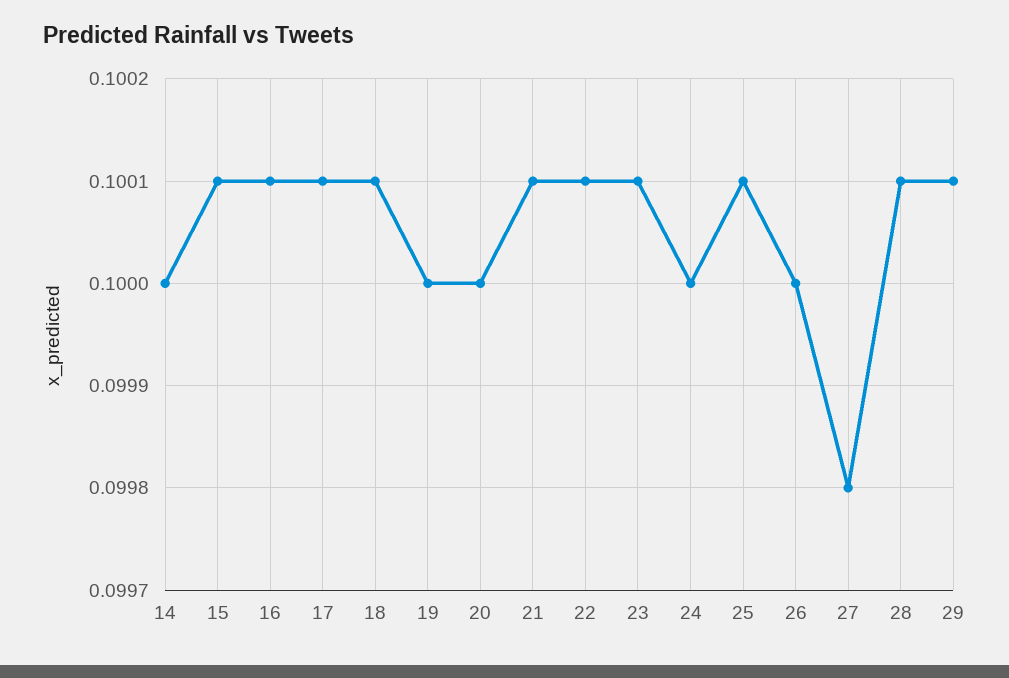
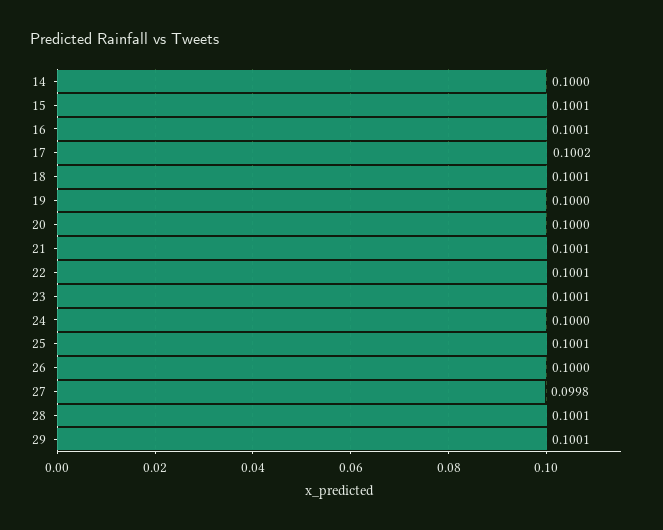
  {
    "14": 0.1,
    "15": 0.1001,
    "16": 0.1001,
-   "17": 0.1001,
+   "17": 0.1002,
    "18": 0.1001,
    "19": 0.1,
    "20": 0.1,
    "21": 0.1001,
    "22": 0.1001,
    "23": 0.1001,
    "24": 0.1,
    "25": 0.1001,
    "26": 0.1,
    "27": 0.0998,
    "28": 0.1001,
    "29": 0.1001
  }

